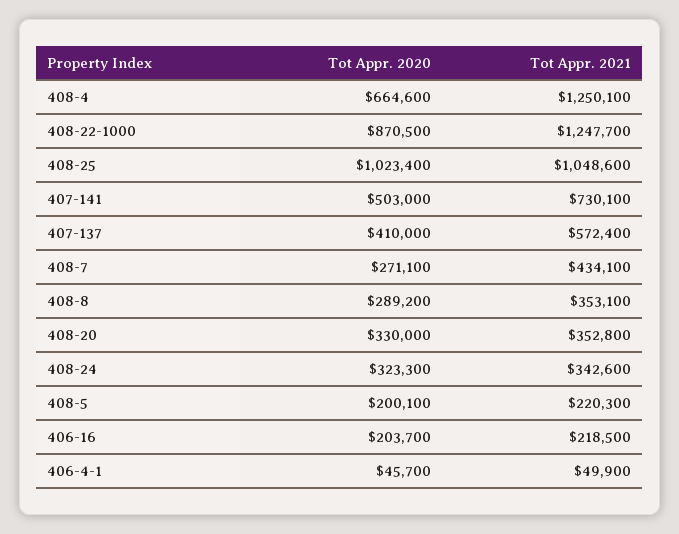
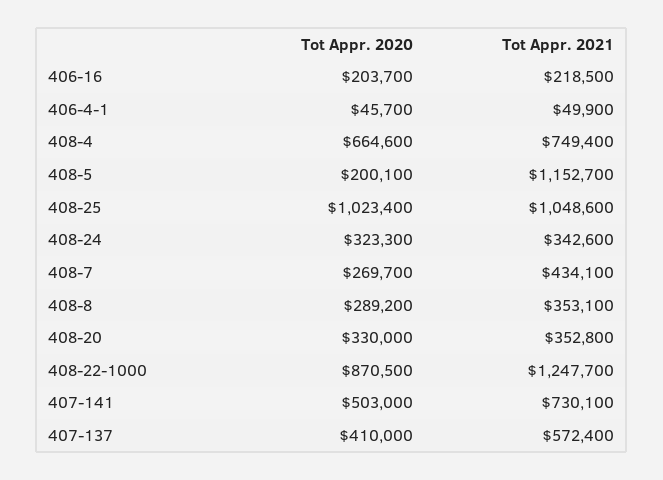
  {
    "Tot Appr. 2020": {
      "408-4": 664600,
      "408-22-1000": 870500,
      "408-25": 1023400,
      "407-141": 503000,
      "407-137": 410000,
-     "408-7": 271100,
+     "408-7": 269700,
      "408-8": 289200,
      "408-20": 330000,
      "408-24": 323300,
      "408-5": 200100,
      "406-16": 203700,
      "406-4-1": 45700
    },
    "Tot Appr. 2021": {
-     "408-4": 1250100,
+     "408-4": 749400,
      "408-22-1000": 1247700,
      "408-25": 1048600,
      "407-141": 730100,
      "407-137": 572400,
      "408-7": 434100,
      "408-8": 353100,
      "408-20": 352800,
      "408-24": 342600,
-     "408-5": 220300,
+     "408-5": 1152700,
      "406-16": 218500,
      "406-4-1": 49900
    }
  }

